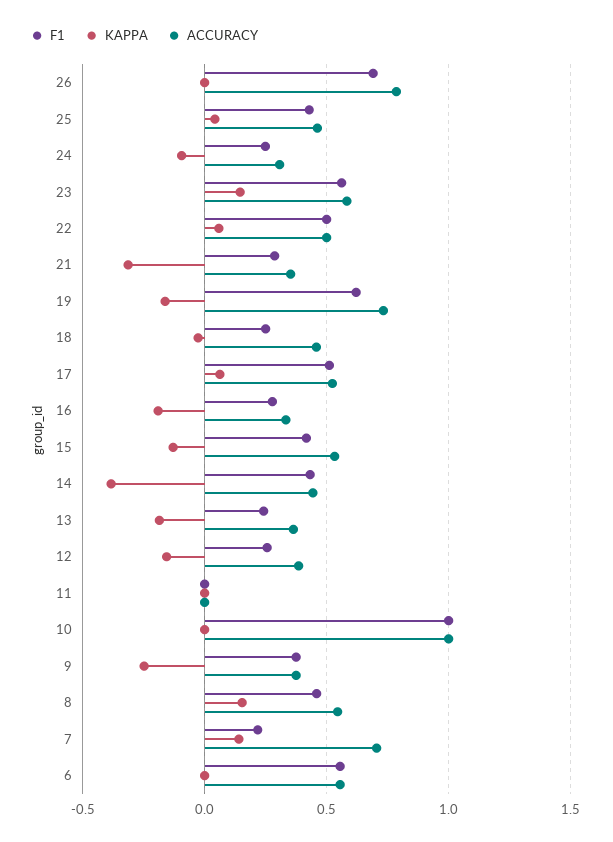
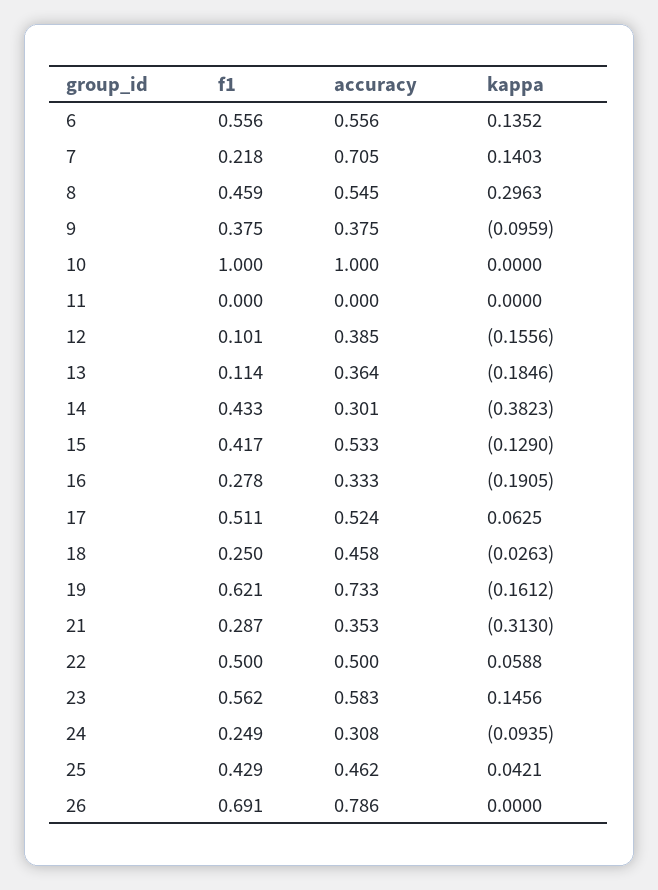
  {
    "F1": {
      "26": 0.691,
      "25": 0.429,
      "24": 0.249,
      "23": 0.562,
      "22": 0.5,
      "21": 0.287,
      "19": 0.621,
      "18": 0.25,
      "17": 0.511,
      "16": 0.278,
      "15": 0.417,
      "14": 0.433,
-     "13": 0.25,
+     "13": 0.114,
-     "12": 0.25,
+     "12": 0.101,
      "11": 0,
      "10": 1,
      "9": 0.375,
      "8": 0.459,
      "7": 0.218,
      "6": 0.556
    },
    "KAPPA": {
      "26": 0,
      "25": 0.0421,
      "24": -0.0935,
      "23": 0.1456,
      "22": 0.0588,
      "21": -0.313,
      "19": -0.1612,
      "18": -0.0263,
      "17": 0.0625,
      "16": -0.1905,
      "15": -0.129,
      "14": -0.3823,
      "13": -0.1846,
      "12": -0.1556,
      "11": 0,
      "10": 0,
-     "9": -0.25,
+     "9": -0.0959,
-     "8": 0.15,
+     "8": 0.2963,
      "7": 0.1403,
-     "6": 0
+     "6": 0.1352
    },
    "ACCURACY": {
      "26": 0.786,
      "25": 0.462,
      "24": 0.308,
      "23": 0.583,
      "22": 0.5,
      "21": 0.353,
      "19": 0.733,
      "18": 0.458,
      "17": 0.524,
      "16": 0.333,
      "15": 0.533,
-     "14": 0.45,
+     "14": 0.301,
      "13": 0.364,
      "12": 0.385,
      "11": 0,
      "10": 1,
      "9": 0.375,
      "8": 0.545,
      "7": 0.705,
      "6": 0.556
    }
  }

